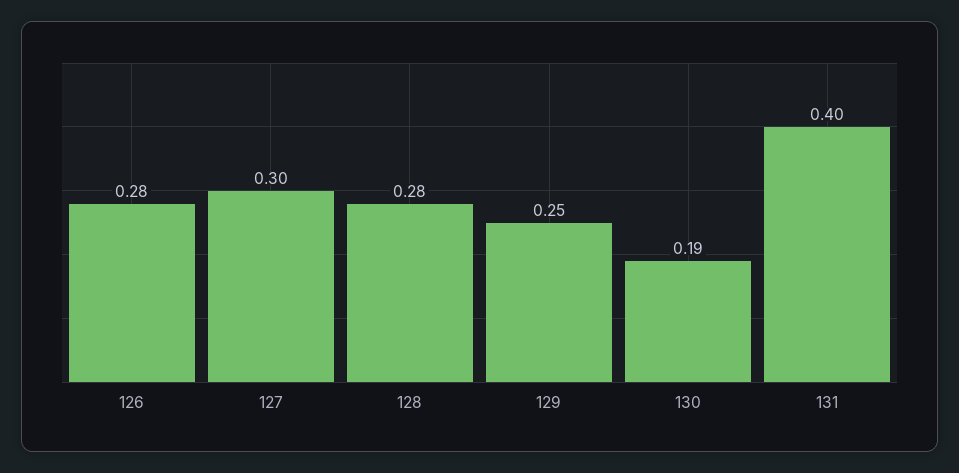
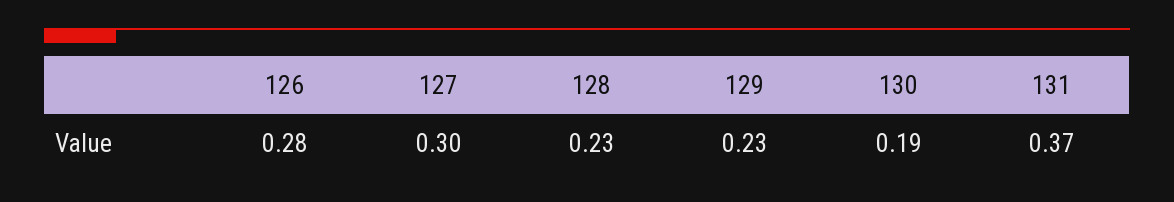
  {
    "126": 0.28,
    "127": 0.3,
-   "128": 0.28,
+   "128": 0.23,
-   "129": 0.25,
+   "129": 0.23,
    "130": 0.19,
-   "131": 0.4
+   "131": 0.37
  }

